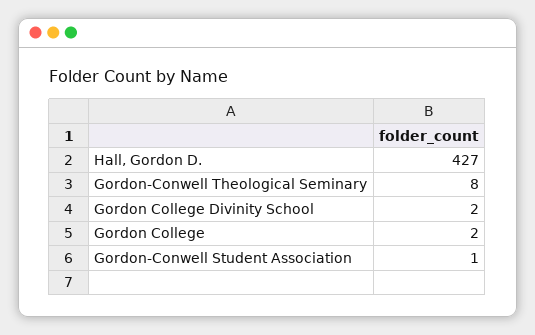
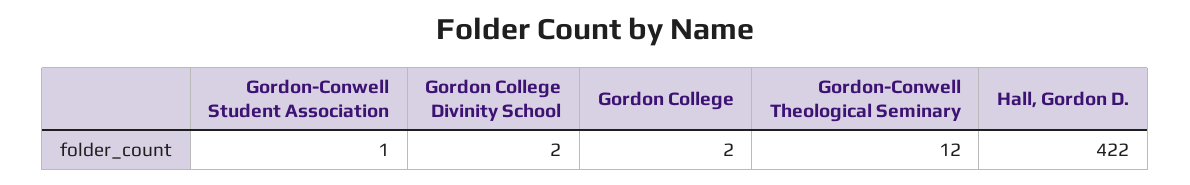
  {
-   "Hall, Gordon D.": 427,
+   "Hall, Gordon D.": 422,
-   "Gordon-Conwell Theological Seminary": 8,
+   "Gordon-Conwell Theological Seminary": 12,
    "Gordon College Divinity School": 2,
    "Gordon College": 2,
    "Gordon-Conwell Student Association": 1
  }

